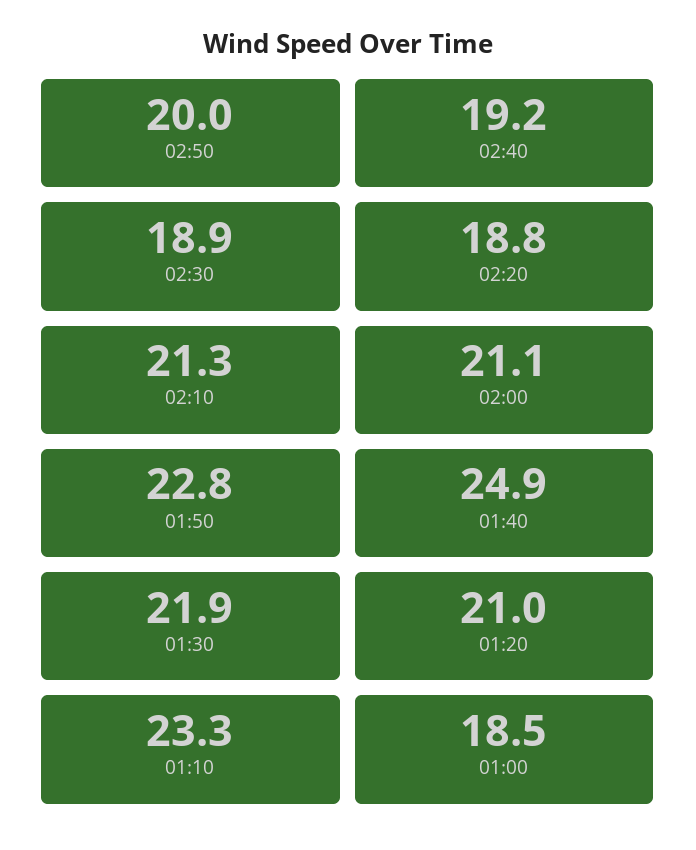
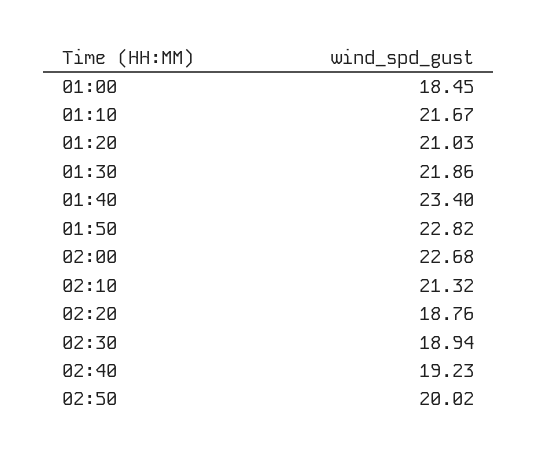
  {
    "02:50": 20.02,
    "02:40": 19.23,
    "02:30": 18.94,
    "02:20": 18.76,
    "02:10": 21.32,
-   "02:00": 21.1,
+   "02:00": 22.68,
    "01:50": 22.82,
-   "01:40": 24.9,
+   "01:40": 23.4,
    "01:30": 21.86,
    "01:20": 21.03,
-   "01:10": 23.3,
+   "01:10": 21.67,
    "01:00": 18.45
  }

